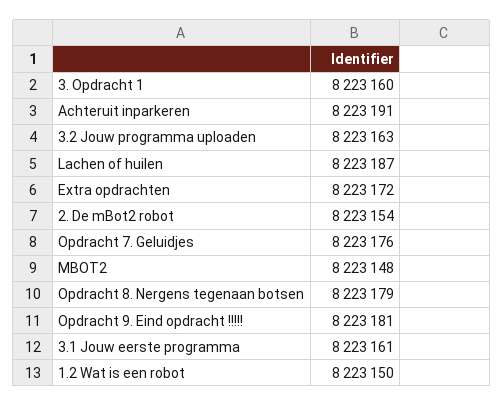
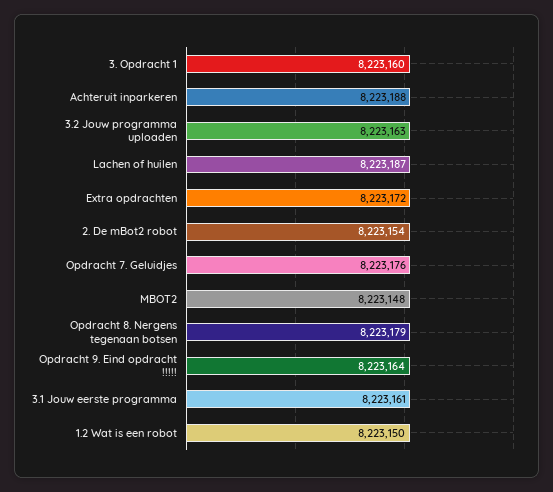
  {
    "3. Opdracht 1": 8223160,
-   "Achteruit inparkeren": 8223191,
+   "Achteruit inparkeren": 8223188,
    "3.2 Jouw programma uploaden": 8223163,
    "Lachen of huilen": 8223187,
    "Extra opdrachten": 8223172,
    "2. De mBot2 robot": 8223154,
    "Opdracht 7. Geluidjes": 8223176,
    "MBOT2": 8223148,
    "Opdracht 8. Nergens tegenaan botsen": 8223179,
-   "Opdracht 9. Eind opdracht !!!!!": 8223181,
+   "Opdracht 9. Eind opdracht !!!!!": 8223164,
    "3.1 Jouw eerste programma": 8223161,
    "1.2 Wat is een robot": 8223150
  }

